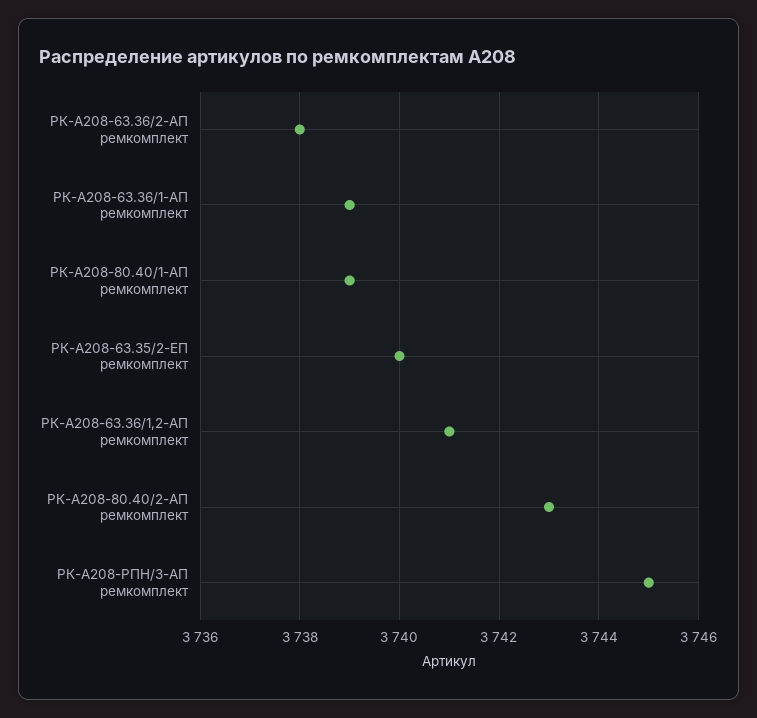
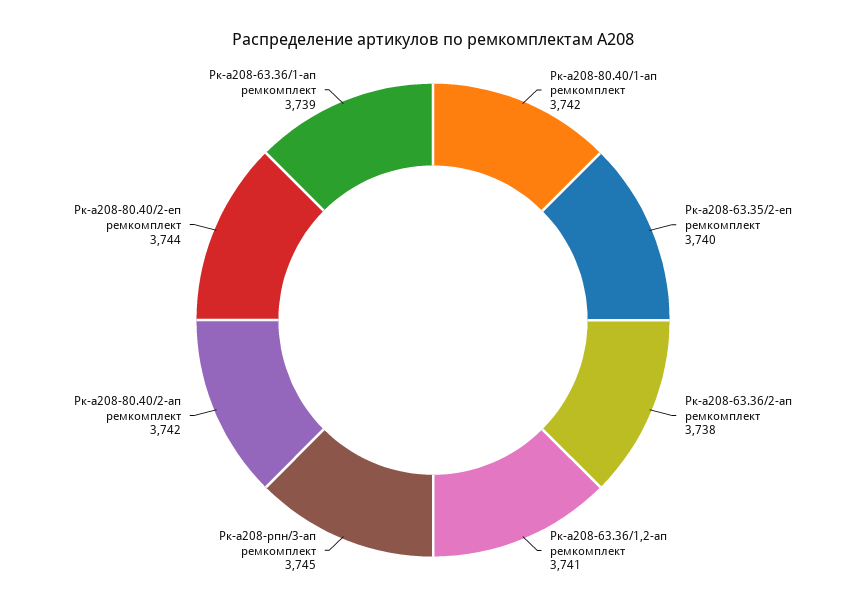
  {
    "РК-А208-63.36/2-АП ремкомплект": 3738,
    "РК-А208-63.36/1-АП ремкомплект": 3739,
-   "РК-А208-80.40/1-АП ремкомплект": 3739,
+   "РК-А208-80.40/1-АП ремкомплект": 3742,
    "РК-А208-63.35/2-ЕП ремкомплект": 3740,
    "РК-А208-63.36/1,2-АП ремкомплект": 3741,
-   "РК-А208-80.40/2-АП ремкомплект": 3743,
+   "РК-А208-80.40/2-АП ремкомплект": 3742,
-   "РК-А208-РПН/3-АП ремкомплект": 3745
+   "РК-А208-РПН/3-АП ремкомплект": 3745,
+   "Рк-а208-80.40/2-еп ремкомплект": 3744
  }

